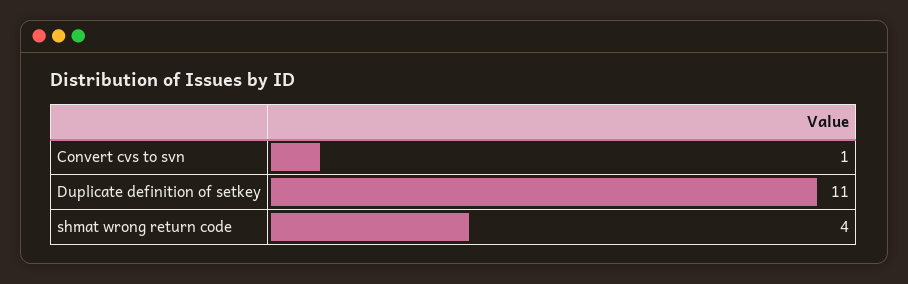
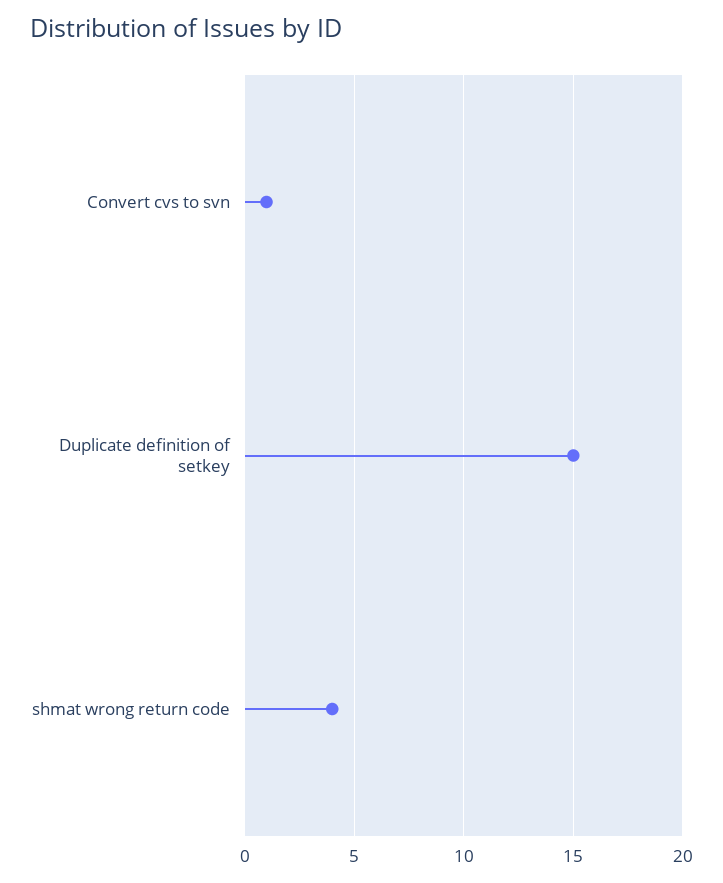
  {
    "Convert cvs to svn": 1,
-   "Duplicate definition of setkey": 11,
+   "Duplicate definition of setkey": 15,
    "shmat wrong return code": 4
  }

